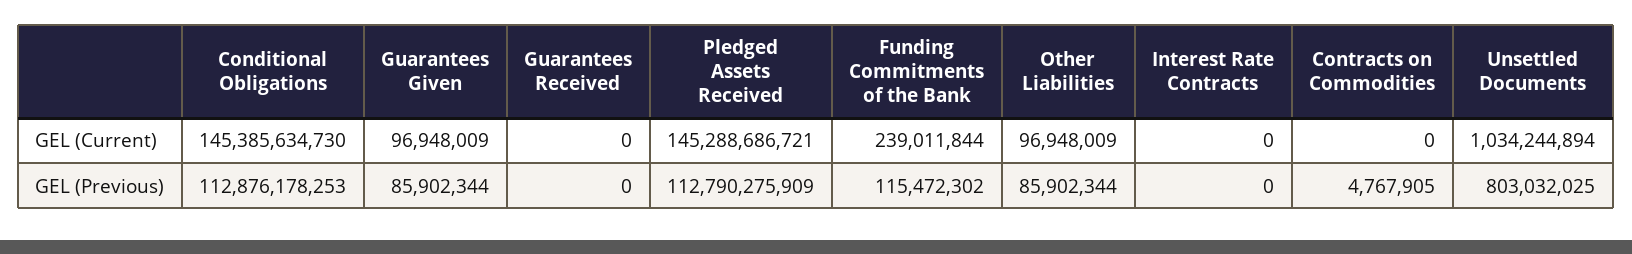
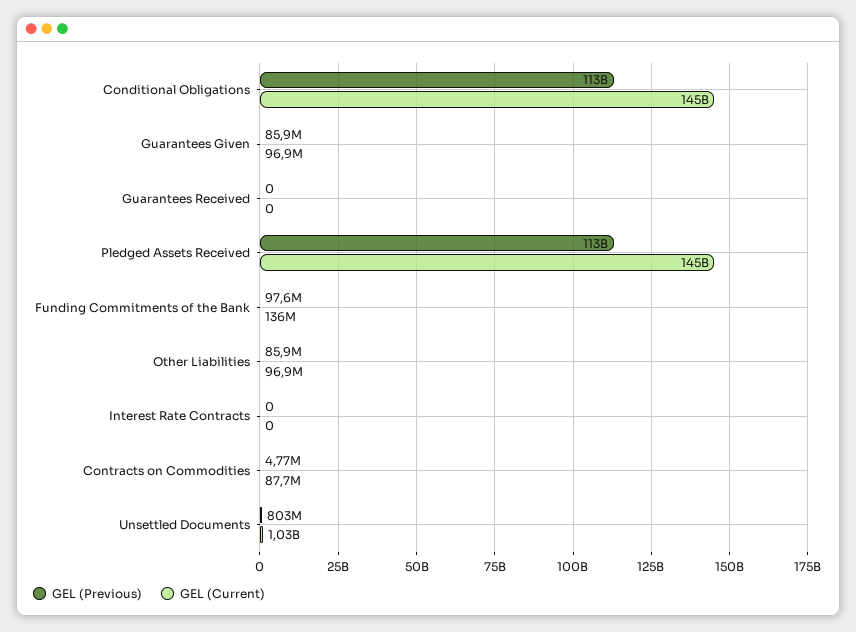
  {
    "GEL (Current)": {
      "Conditional Obligations": 145385634730,
      "Guarantees Given": 96948009,
      "Guarantees Received": 0,
      "Pledged Assets Received": 145288686721,
-     "Funding Commitments of the Bank": 239011844,
+     "Funding Commitments of the Bank": 136000000,
      "Other Liabilities": 96948009,
      "Interest Rate Contracts": 0,
-     "Contracts on Commodities": 0,
+     "Contracts on Commodities": 87700000,
      "Unsettled Documents": 1034244894
    },
    "GEL (Previous)": {
      "Conditional Obligations": 112876178253,
      "Guarantees Given": 85902344,
      "Guarantees Received": 0,
      "Pledged Assets Received": 112790275909,
-     "Funding Commitments of the Bank": 115472302,
+     "Funding Commitments of the Bank": 97600000,
      "Other Liabilities": 85902344,
      "Interest Rate Contracts": 0,
      "Contracts on Commodities": 4767905,
      "Unsettled Documents": 803032025
    }
  }

